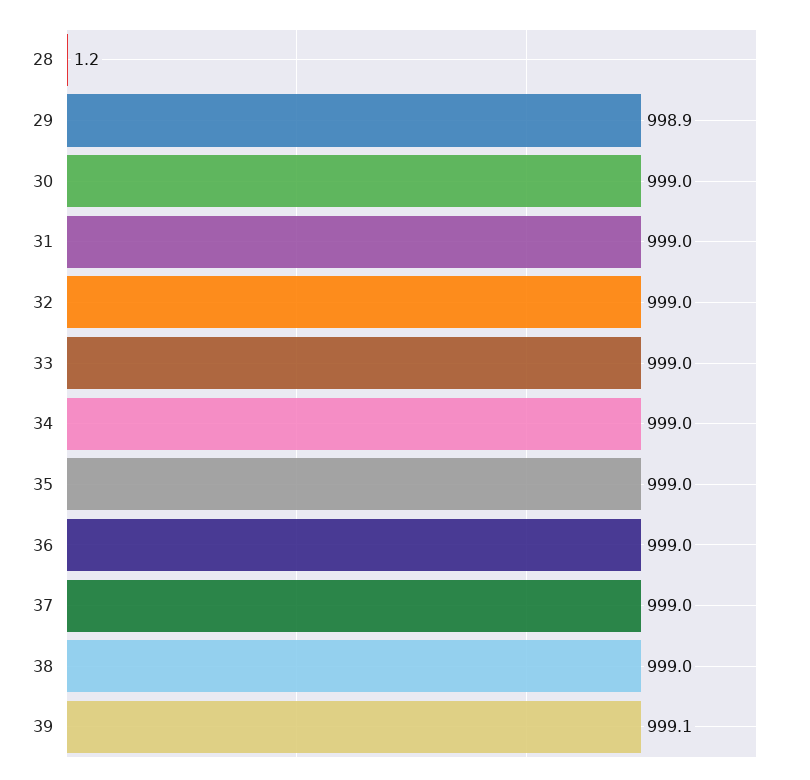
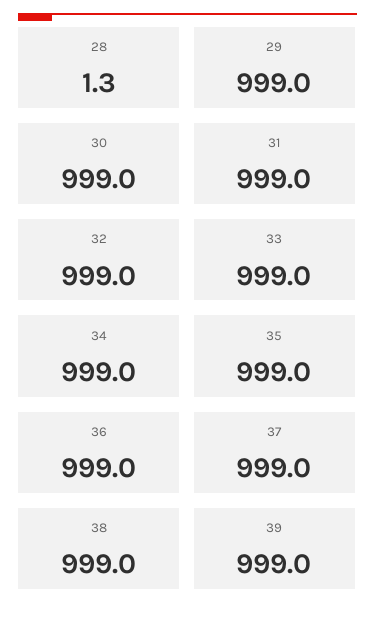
  {
-   "28": 1.2,
+   "28": 1.3,
-   "29": 998.9,
+   "29": 999,
    "30": 999,
    "31": 999,
    "32": 999,
    "33": 999,
    "34": 999,
    "35": 999,
    "36": 999,
    "37": 999,
    "38": 999,
-   "39": 999.1
+   "39": 999
  }

